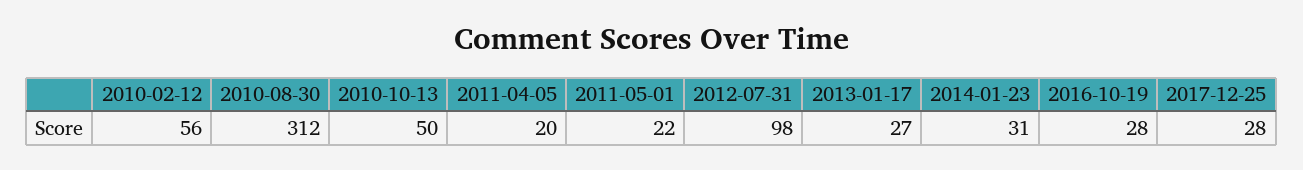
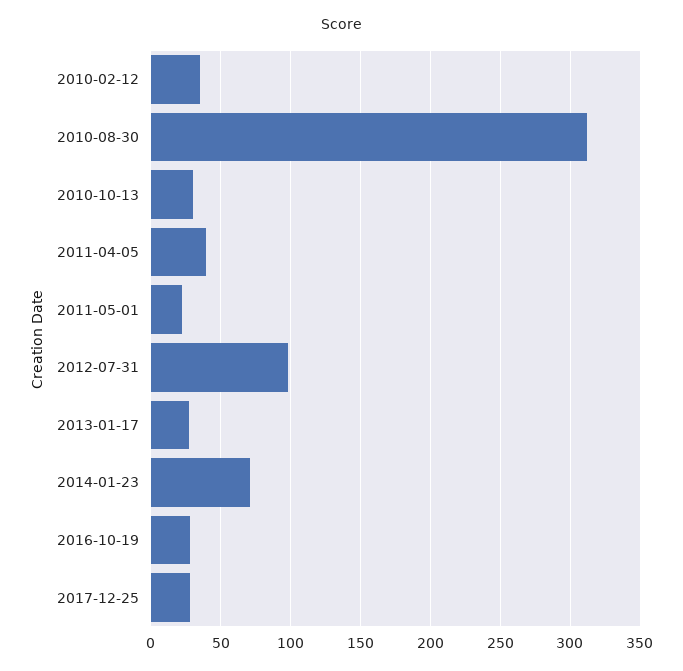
  {
-   "2010-02-12": 56,
+   "2010-02-12": 35,
    "2010-08-30": 312,
-   "2010-10-13": 50,
+   "2010-10-13": 30,
-   "2011-04-05": 20,
+   "2011-04-05": 40,
    "2011-05-01": 22,
    "2012-07-31": 98,
    "2013-01-17": 27,
-   "2014-01-23": 31,
+   "2014-01-23": 70,
    "2016-10-19": 28,
    "2017-12-25": 28
  }

